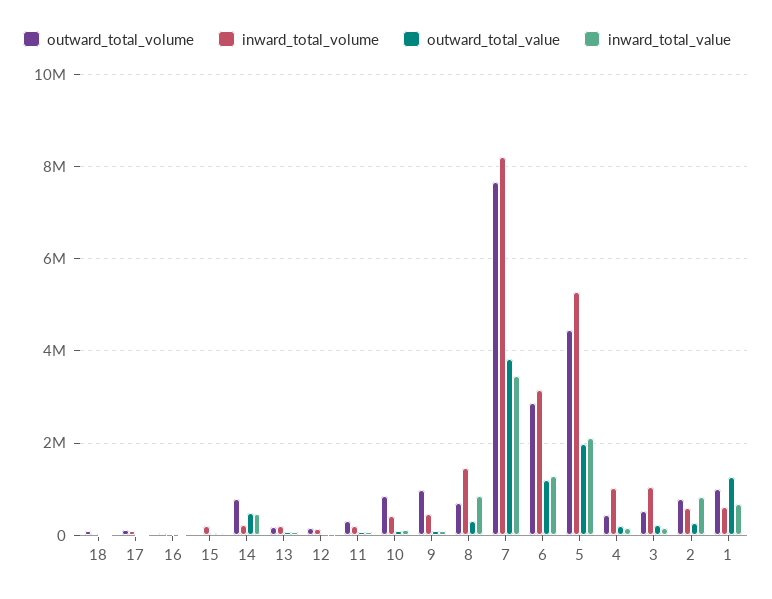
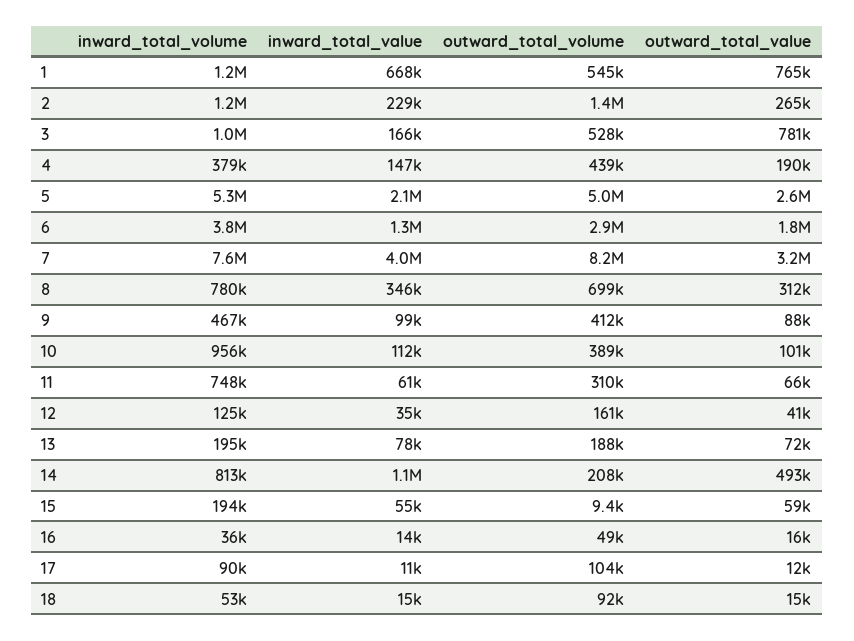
  {
    "outward_total_volume": {
      "18": 92000,
      "17": 104000,
      "16": 49000,
      "15": 9400,
-     "14": 800000,
+     "14": 208000,
      "13": 188000,
      "12": 161000,
      "11": 310000,
-     "10": 800000,
+     "10": 389000,
-     "9": 1000000,
+     "9": 412000,
      "8": 699000,
-     "7": 7600000,
+     "7": 8200000,
      "6": 2900000,
-     "5": 4400000,
+     "5": 5000000,
      "4": 439000,
      "3": 528000,
-     "2": 800000,
+     "2": 1400000,
-     "1": 1000000
+     "1": 545000
    },
    "inward_total_volume": {
      "18": 53000,
      "17": 90000,
      "16": 36000,
      "15": 194000,
-     "14": 200000,
+     "14": 813000,
      "13": 195000,
      "12": 125000,
-     "11": 200000,
+     "11": 748000,
-     "10": 400000,
+     "10": 956000,
      "9": 467000,
-     "8": 1400000,
+     "8": 780000,
-     "7": 8200000,
+     "7": 7600000,
-     "6": 3200000,
+     "6": 3800000,
      "5": 5300000,
-     "4": 1000000,
+     "4": 379000,
      "3": 1000000,
-     "2": 600000,
+     "2": 1200000,
-     "1": 600000
+     "1": 1200000
    },
    "outward_total_value": {
      "18": 15000,
      "17": 12000,
      "16": 16000,
      "15": 59000,
      "14": 493000,
      "13": 72000,
      "12": 41000,
      "11": 66000,
      "10": 101000,
      "9": 88000,
      "8": 312000,
-     "7": 3800000,
+     "7": 3200000,
-     "6": 1200000,
+     "6": 1800000,
-     "5": 2000000,
+     "5": 2600000,
      "4": 190000,
-     "3": 200000,
+     "3": 781000,
      "2": 265000,
-     "1": 1200000
+     "1": 765000
    },
    "inward_total_value": {
      "18": 15000,
      "17": 11000,
      "16": 14000,
      "15": 55000,
-     "14": 400000,
+     "14": 1100000,
      "13": 78000,
      "12": 35000,
      "11": 61000,
      "10": 112000,
      "9": 99000,
-     "8": 800000,
+     "8": 346000,
-     "7": 3400000,
+     "7": 4000000,
      "6": 1300000,
      "5": 2100000,
      "4": 147000,
      "3": 166000,
-     "2": 800000,
+     "2": 229000,
      "1": 668000
    }
  }

